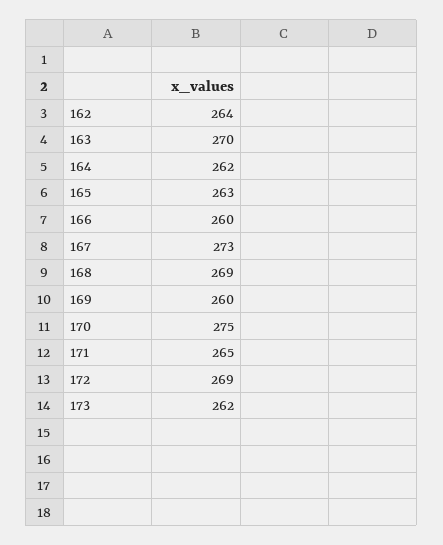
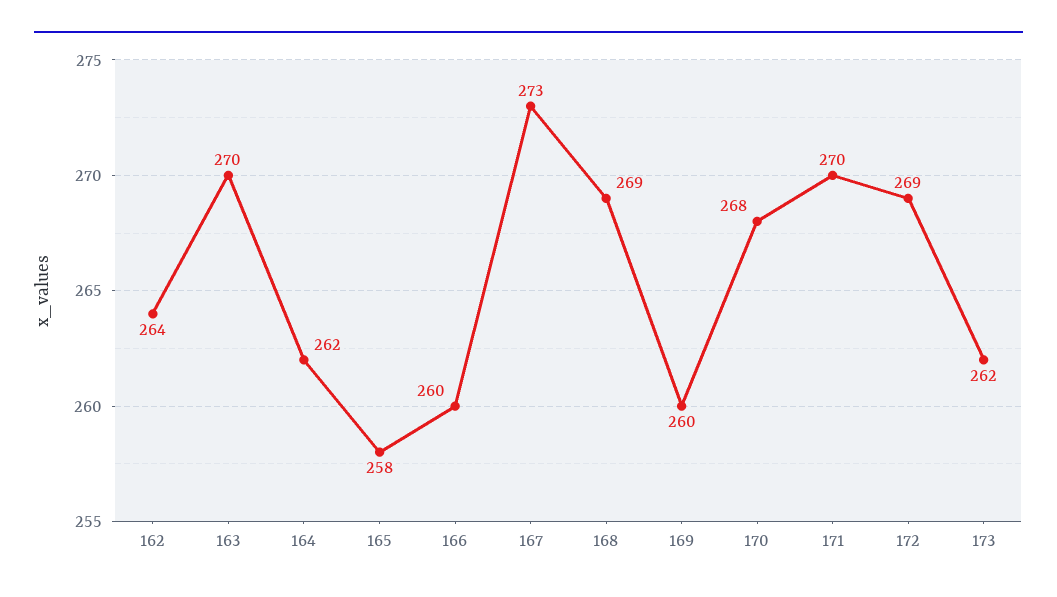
  {
    "162": 264,
    "163": 270,
    "164": 262,
-   "165": 263,
+   "165": 258,
    "166": 260,
    "167": 273,
    "168": 269,
    "169": 260,
-   "170": 275,
+   "170": 268,
-   "171": 265,
+   "171": 270,
    "172": 269,
    "173": 262
  }

